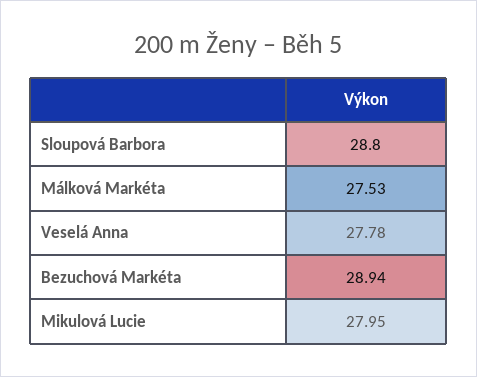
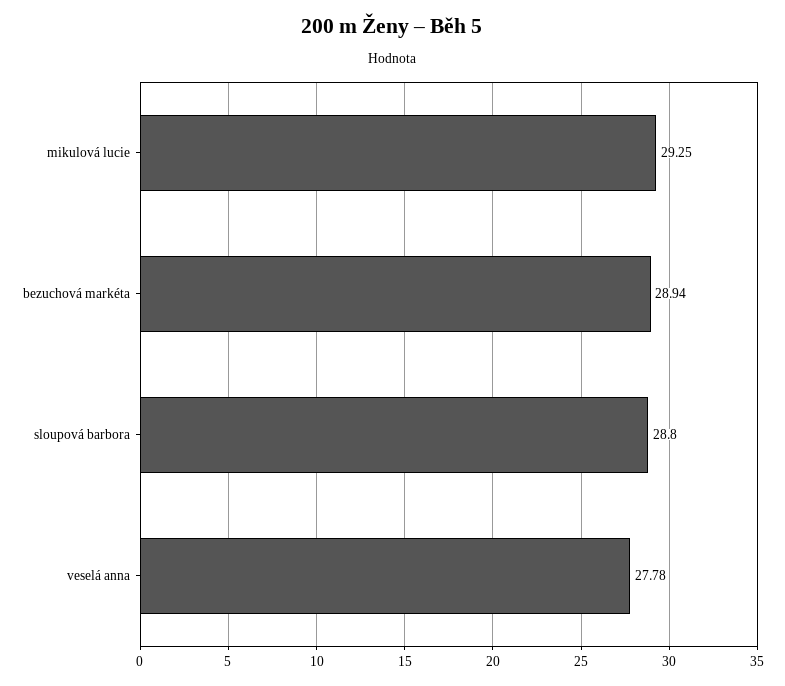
  {
    "Sloupová Barbora": 28.8,
-   "Málková Markéta": 27.53,
    "Veselá Anna": 27.78,
    "Bezuchová Markéta": 28.94,
-   "Mikulová Lucie": 27.95
+   "Mikulová Lucie": 29.25
  }

